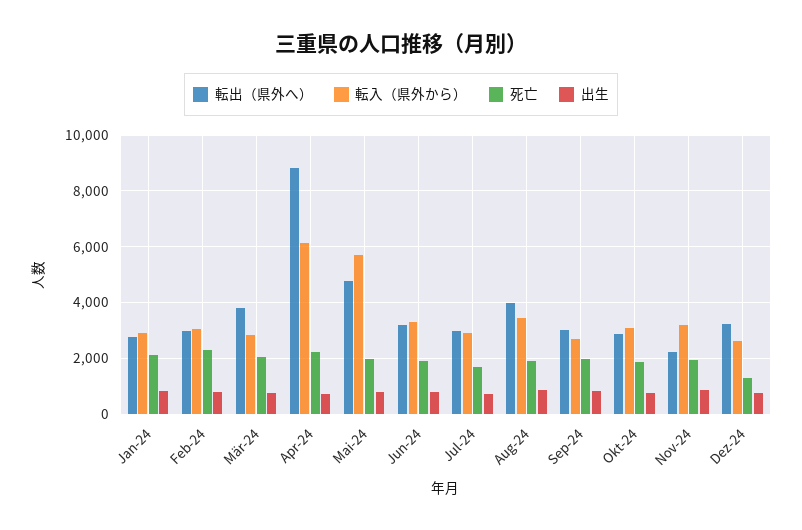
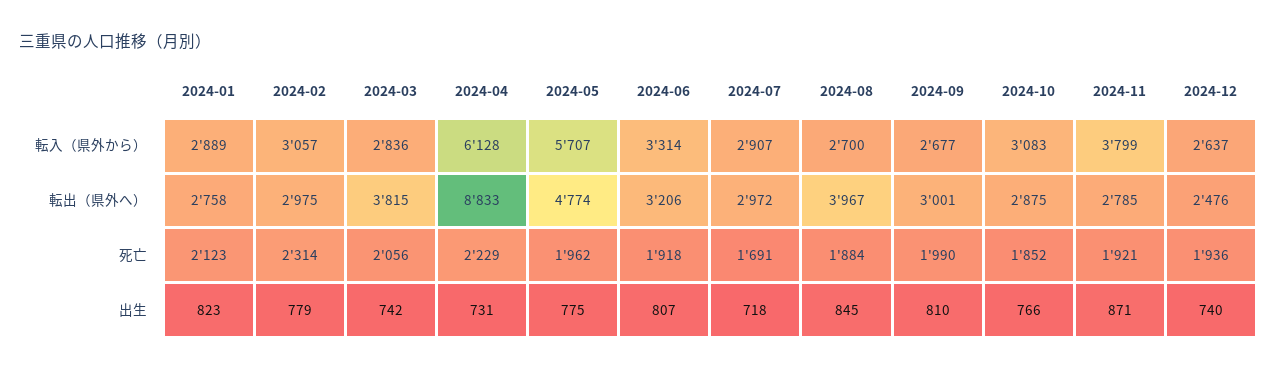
  {
    "転出（県外へ）": {
      "Jan-24": 2758,
      "Feb-24": 2975,
      "Mär-24": 3815,
      "Apr-24": 8833,
      "Mai-24": 4774,
      "Jun-24": 3206,
      "Jul-24": 2972,
      "Aug-24": 3967,
      "Sep-24": 3001,
      "Okt-24": 2875,
-     "Nov-24": 2250,
+     "Nov-24": 2785,
-     "Dez-24": 3250
+     "Dez-24": 2476
    },
    "転入（県外から）": {
      "Jan-24": 2889,
      "Feb-24": 3057,
      "Mär-24": 2836,
      "Apr-24": 6128,
      "Mai-24": 5707,
      "Jun-24": 3314,
      "Jul-24": 2907,
-     "Aug-24": 3500,
+     "Aug-24": 2700,
      "Sep-24": 2677,
      "Okt-24": 3083,
-     "Nov-24": 3250,
+     "Nov-24": 3799,
      "Dez-24": 2637
    },
    "死亡": {
      "Jan-24": 2123,
      "Feb-24": 2314,
      "Mär-24": 2056,
      "Apr-24": 2229,
      "Mai-24": 1962,
      "Jun-24": 1918,
      "Jul-24": 1691,
      "Aug-24": 1884,
      "Sep-24": 1990,
      "Okt-24": 1852,
      "Nov-24": 1921,
-     "Dez-24": 1250
+     "Dez-24": 1936
    },
    "出生": {
      "Jan-24": 823,
      "Feb-24": 779,
      "Mär-24": 742,
      "Apr-24": 731,
      "Mai-24": 775,
      "Jun-24": 807,
      "Jul-24": 718,
      "Aug-24": 845,
      "Sep-24": 810,
      "Okt-24": 766,
      "Nov-24": 871,
      "Dez-24": 740
    }
  }

